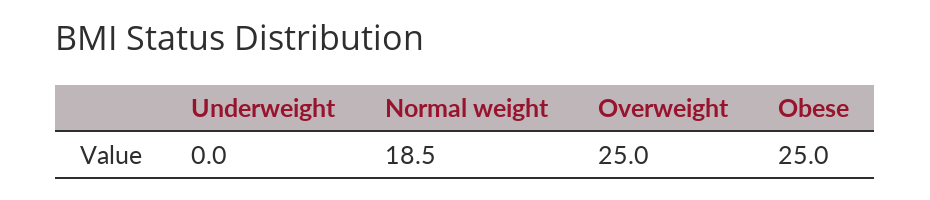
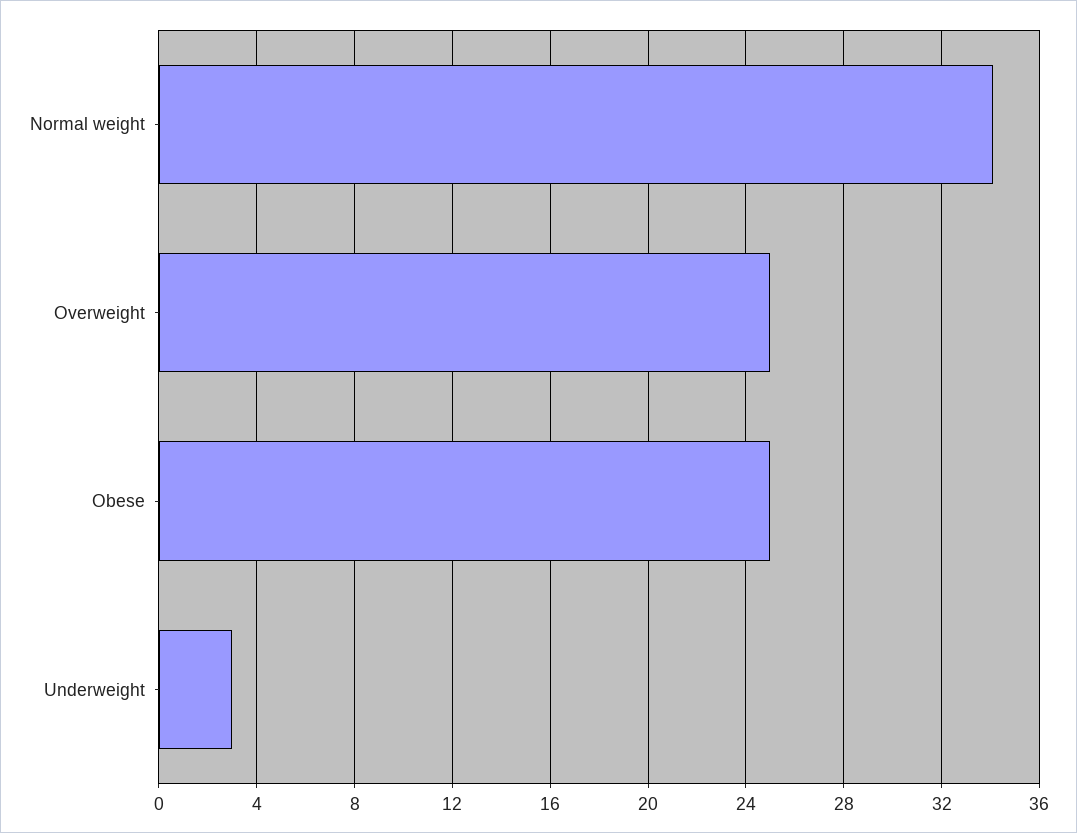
  {
-   "Underweight": 0,
+   "Underweight": 3,
-   "Normal weight": 18.5,
+   "Normal weight": 34,
    "Overweight": 25,
    "Obese": 25
  }

